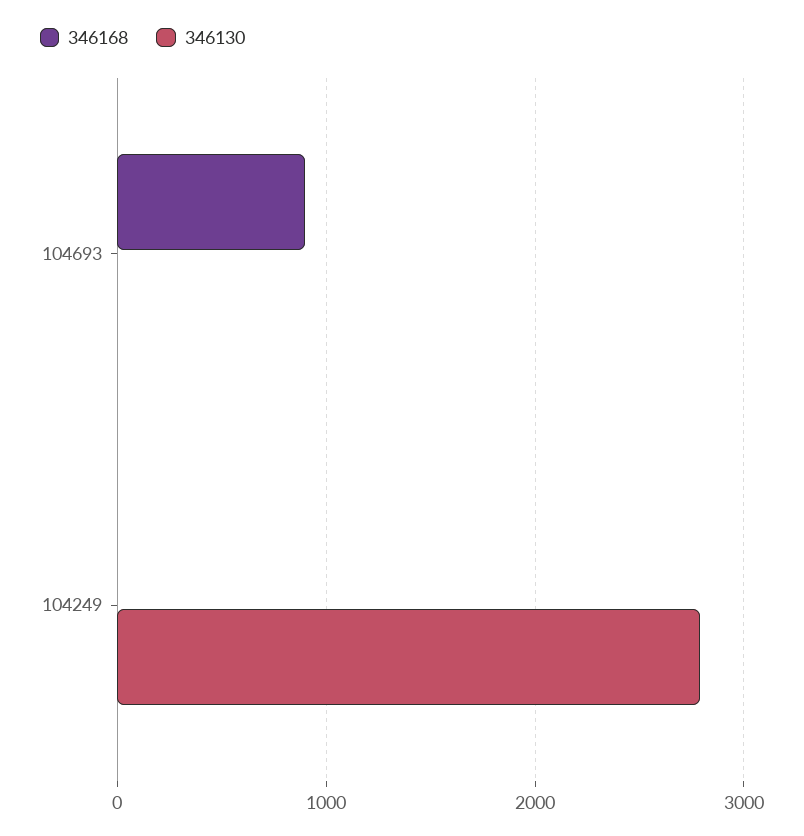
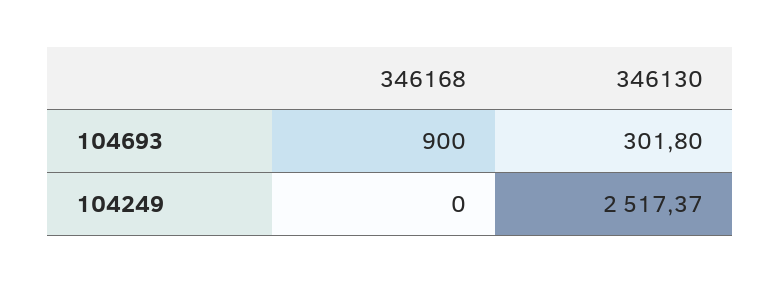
  {
    "346168": {
      "104693": 900,
      "104249": 0
    },
    "346130": {
-     "104693": 0,
+     "104693": 301.8,
-     "104249": 2800
+     "104249": 2517.37
    }
  }

